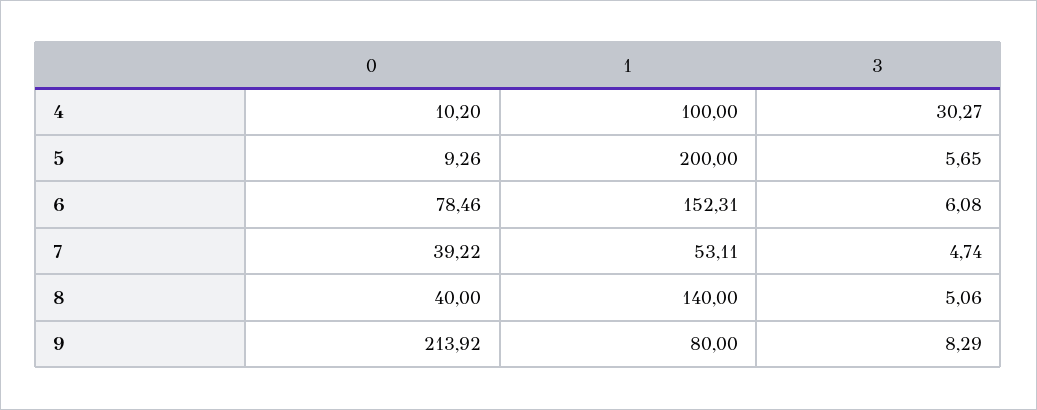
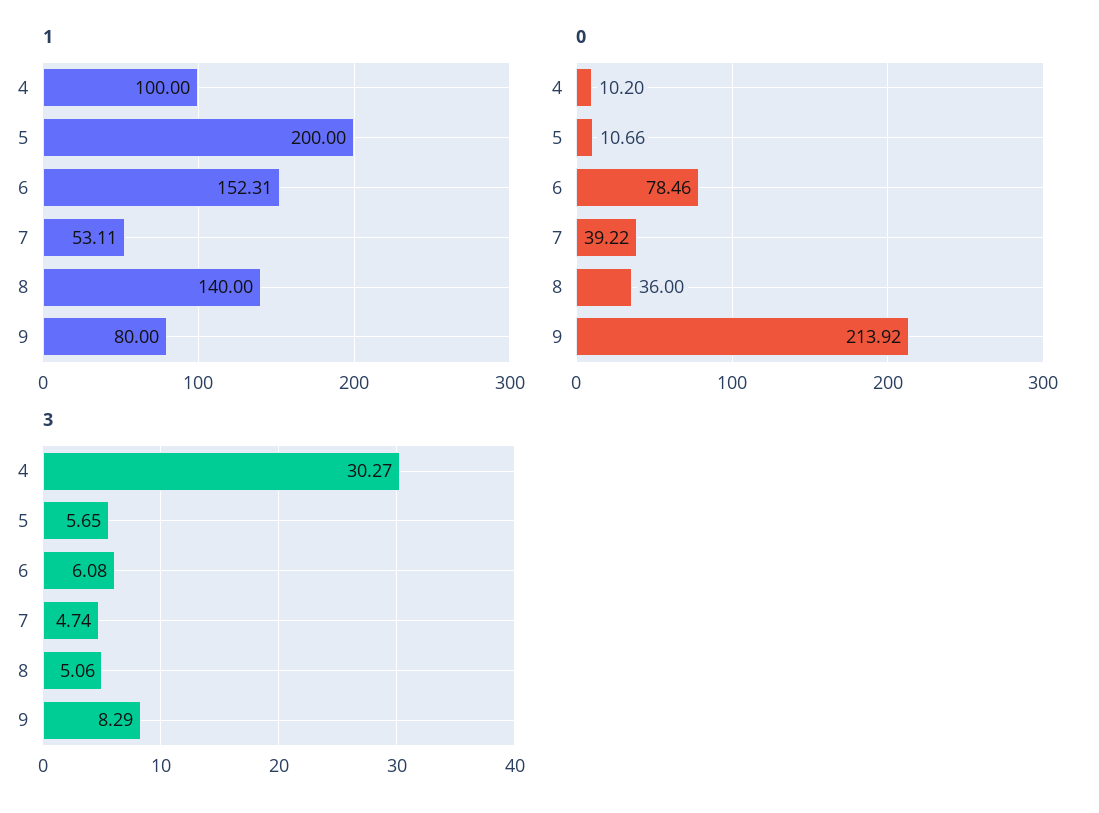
  {
    "0": {
      "4": 10.2,
-     "5": 9.26,
+     "5": 10.66,
      "6": 78.46,
      "7": 39.22,
-     "8": 40,
+     "8": 36,
      "9": 213.92
    },
    "1": {
      "4": 100,
      "5": 200,
      "6": 152.31,
      "7": 53.11,
      "8": 140,
      "9": 80
    },
    "3": {
      "4": 30.27,
      "5": 5.65,
      "6": 6.08,
      "7": 4.74,
      "8": 5.06,
      "9": 8.29
    }
  }

